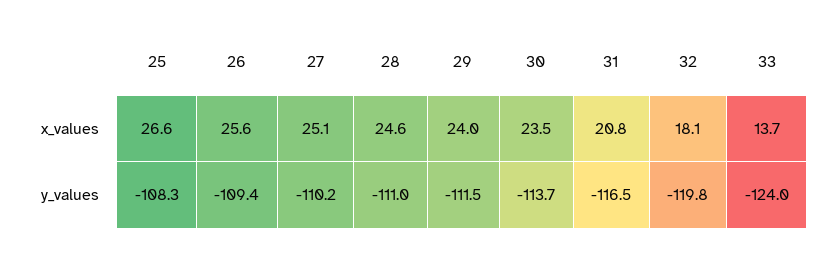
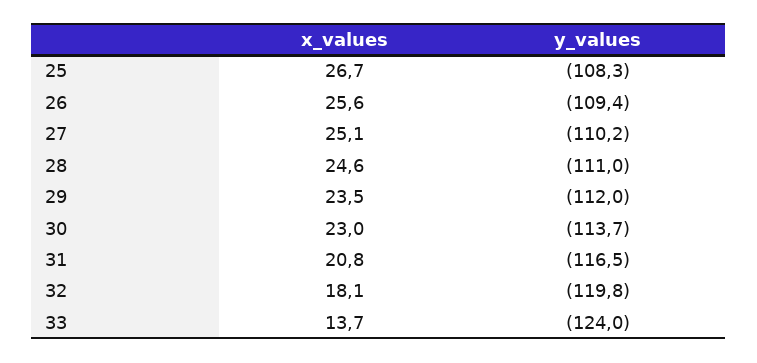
  {
    "25": {
-     "x_values": 26.6,
+     "x_values": 26.7,
      "y_values": -108.3
    },
    "26": {
      "x_values": 25.6,
      "y_values": -109.4
    },
    "27": {
      "x_values": 25.1,
      "y_values": -110.2
    },
    "28": {
      "x_values": 24.6,
      "y_values": -111
    },
    "29": {
-     "x_values": 24,
+     "x_values": 23.5,
-     "y_values": -111.5
+     "y_values": -112
    },
    "30": {
-     "x_values": 23.5,
+     "x_values": 23,
      "y_values": -113.7
    },
    "31": {
      "x_values": 20.8,
      "y_values": -116.5
    },
    "32": {
      "x_values": 18.1,
      "y_values": -119.8
    },
    "33": {
      "x_values": 13.7,
      "y_values": -124
    }
  }

